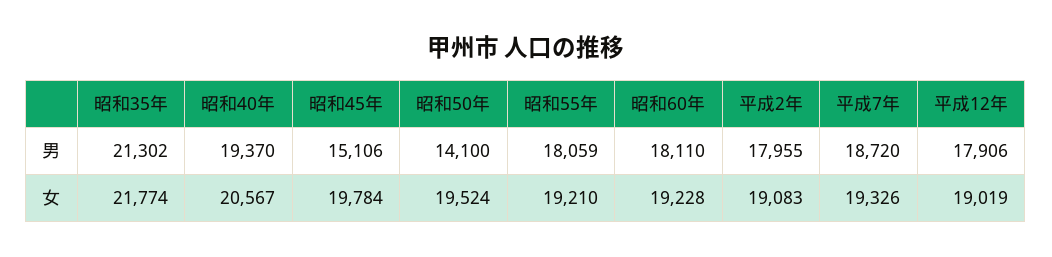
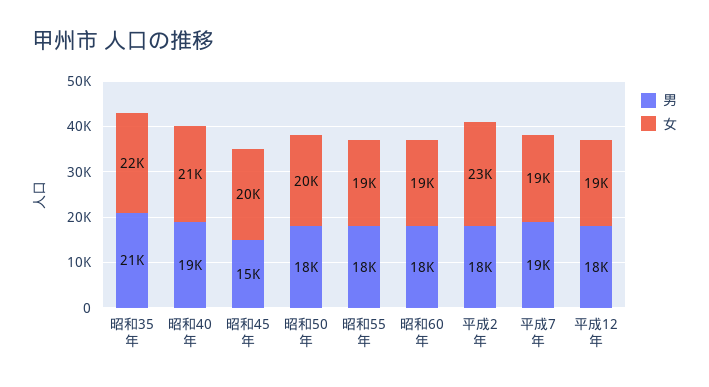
  {
    "男": {
      "昭和35年": 21302,
      "昭和40年": 19370,
      "昭和45年": 15106,
-     "昭和50年": 14100,
+     "昭和50年": 18000,
      "昭和55年": 18059,
      "昭和60年": 18110,
      "平成2年": 17955,
      "平成7年": 18720,
      "平成12年": 17906
    },
    "女": {
      "昭和35年": 21774,
      "昭和40年": 20567,
      "昭和45年": 19784,
      "昭和50年": 19524,
      "昭和55年": 19210,
      "昭和60年": 19228,
-     "平成2年": 19083,
+     "平成2年": 23000,
      "平成7年": 19326,
      "平成12年": 19019
    }
  }

